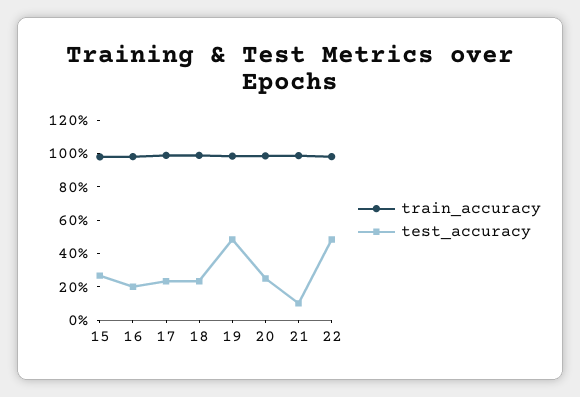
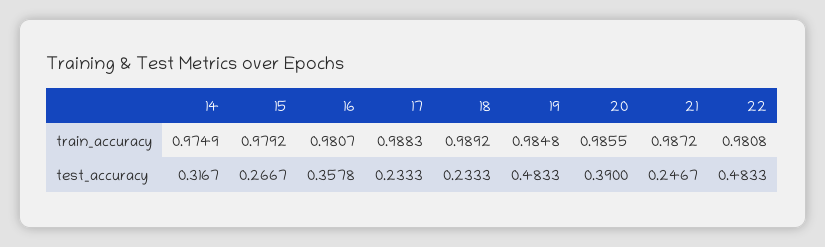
  {
    "train_accuracy": {
      "15": 0.9792,
      "16": 0.9807,
      "17": 0.9883,
      "18": 0.9892,
      "19": 0.9848,
      "20": 0.9855,
      "21": 0.9872,
-     "22": 0.9808
+     "22": 0.9808,
+     "14": 0.9749
    },
    "test_accuracy": {
      "15": 0.2667,
-     "16": 0.2,
+     "16": 0.3578,
      "17": 0.2333,
      "18": 0.2333,
      "19": 0.4833,
-     "20": 0.25,
+     "20": 0.39,
-     "21": 0.1,
+     "21": 0.2467,
-     "22": 0.4833
+     "22": 0.4833,
+     "14": 0.3167
    }
  }

